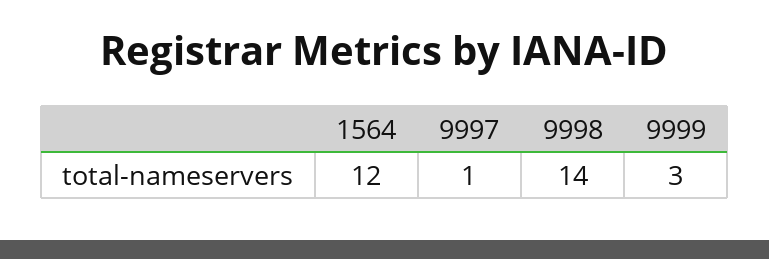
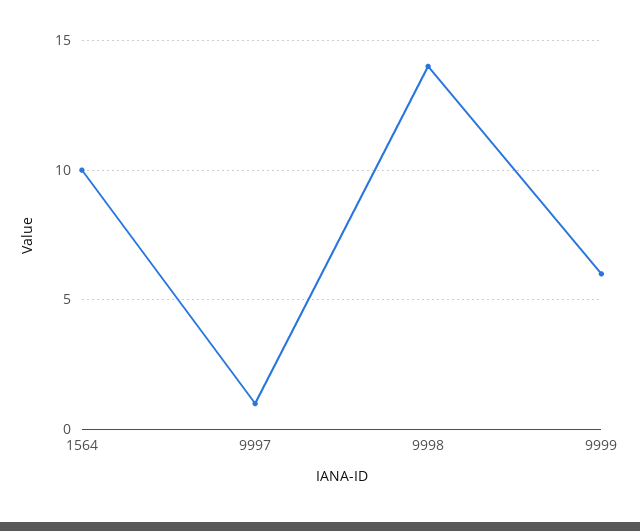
  {
-   "1564": 12,
+   "1564": 10,
    "9997": 1,
    "9998": 14,
-   "9999": 3
+   "9999": 6
  }

